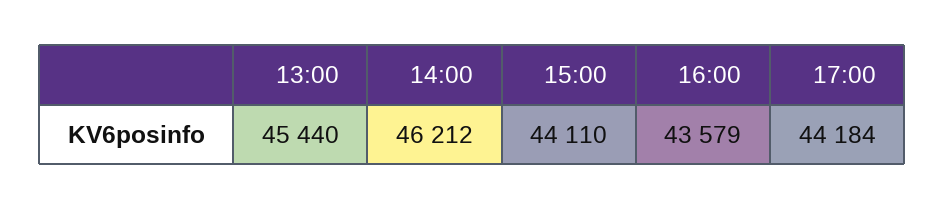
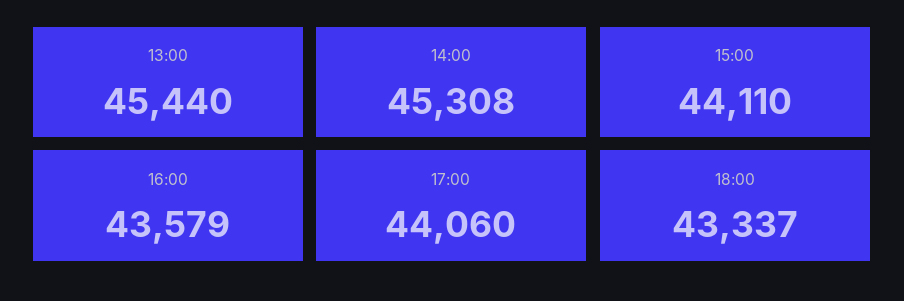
  {
    "13:00": 45440,
-   "14:00": 46212,
+   "14:00": 45308,
    "15:00": 44110,
    "16:00": 43579,
-   "17:00": 44184
+   "17:00": 44060,
+   "18:00": 43337
  }

